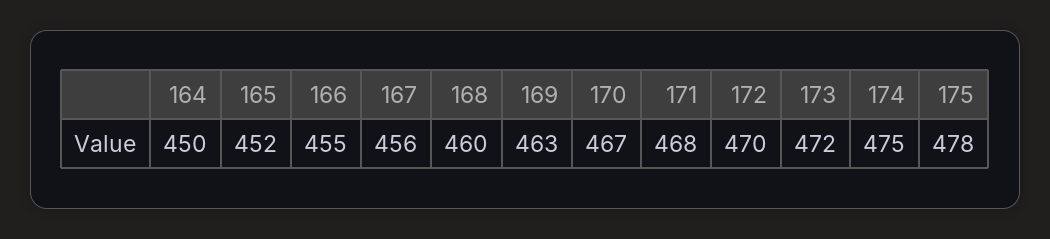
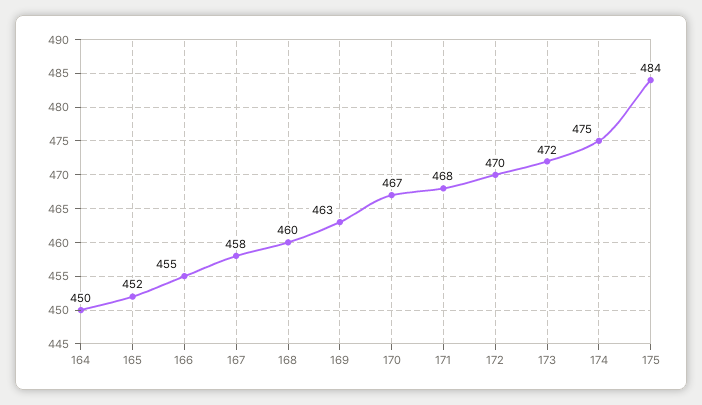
  {
    "164": 450,
    "165": 452,
    "166": 455,
-   "167": 456,
+   "167": 458,
    "168": 460,
    "169": 463,
    "170": 467,
    "171": 468,
    "172": 470,
    "173": 472,
    "174": 475,
-   "175": 478
+   "175": 484
  }

